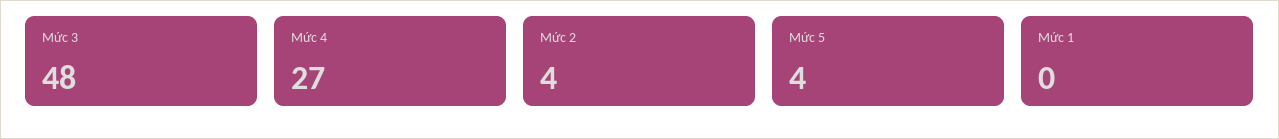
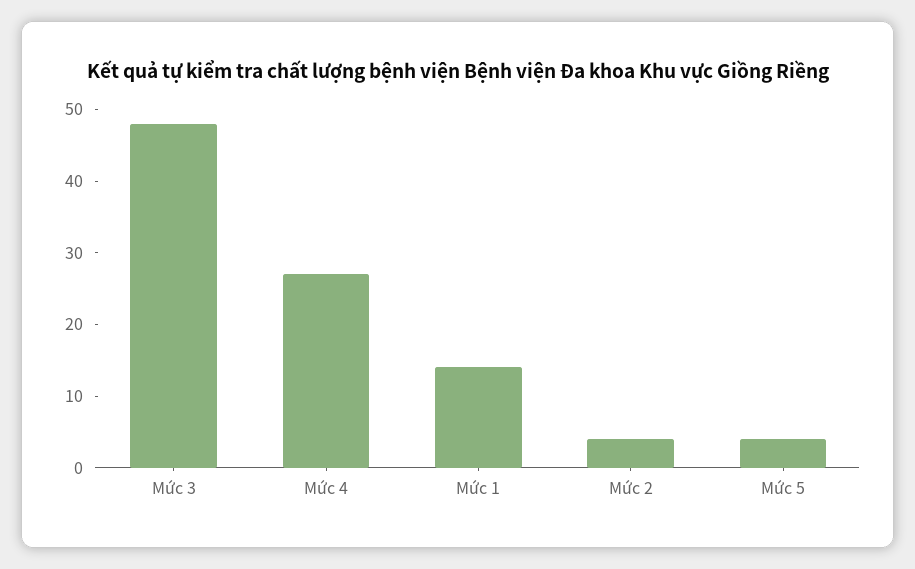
  {
    "Mức 3": 48,
    "Mức 4": 27,
    "Mức 2": 4,
    "Mức 5": 4,
-   "Mức 1": 0
+   "Mức 1": 15
  }

